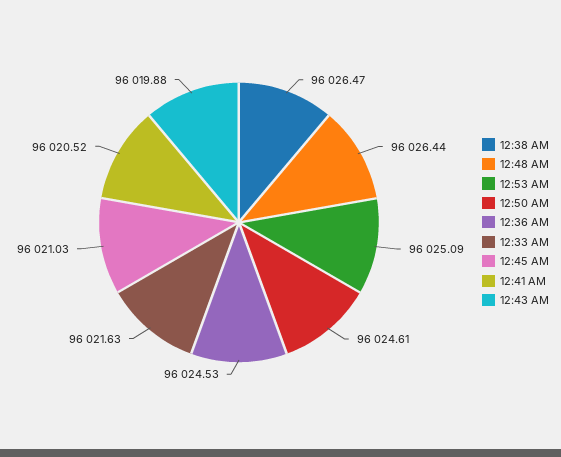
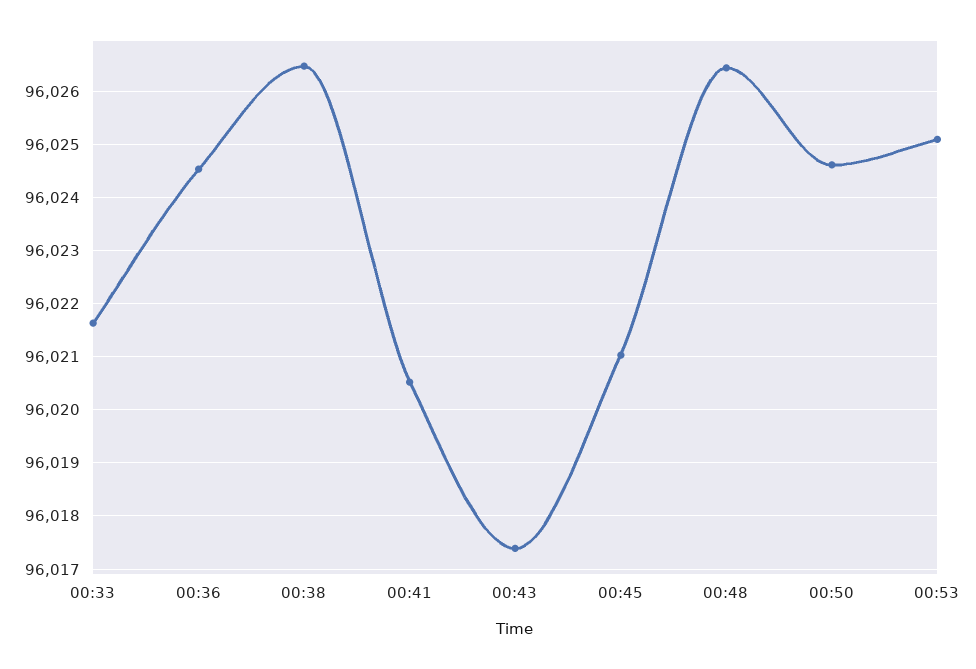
  {
    "12:38 AM": 96026.47,
    "12:48 AM": 96026.44,
    "12:53 AM": 96025.09,
    "12:50 AM": 96024.61,
    "12:36 AM": 96024.53,
    "12:33 AM": 96021.63,
    "12:45 AM": 96021.03,
    "12:41 AM": 96020.52,
-   "12:43 AM": 96019.88
+   "12:43 AM": 96017.4
  }

